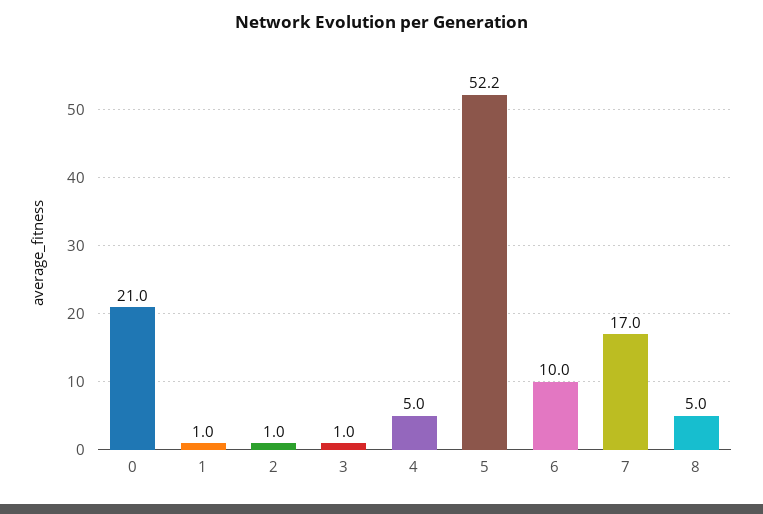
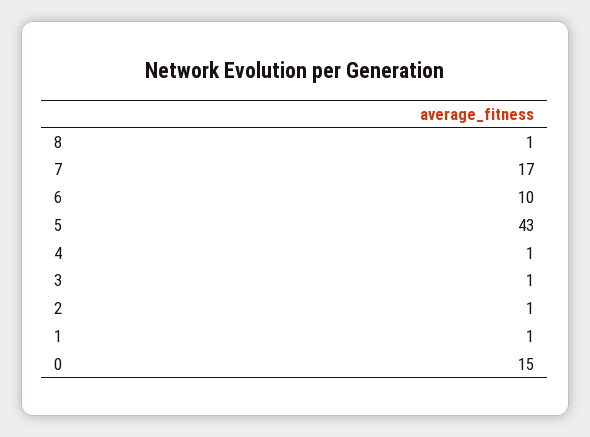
  {
-   "0": 21,
+   "0": 15,
    "1": 1,
    "2": 1,
    "3": 1,
-   "4": 5,
+   "4": 1,
-   "5": 52.2,
+   "5": 43,
    "6": 10,
    "7": 17,
-   "8": 5
+   "8": 1
  }

